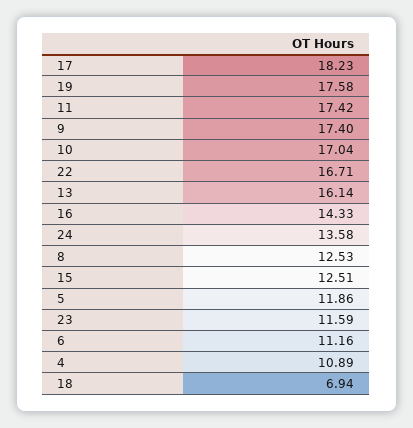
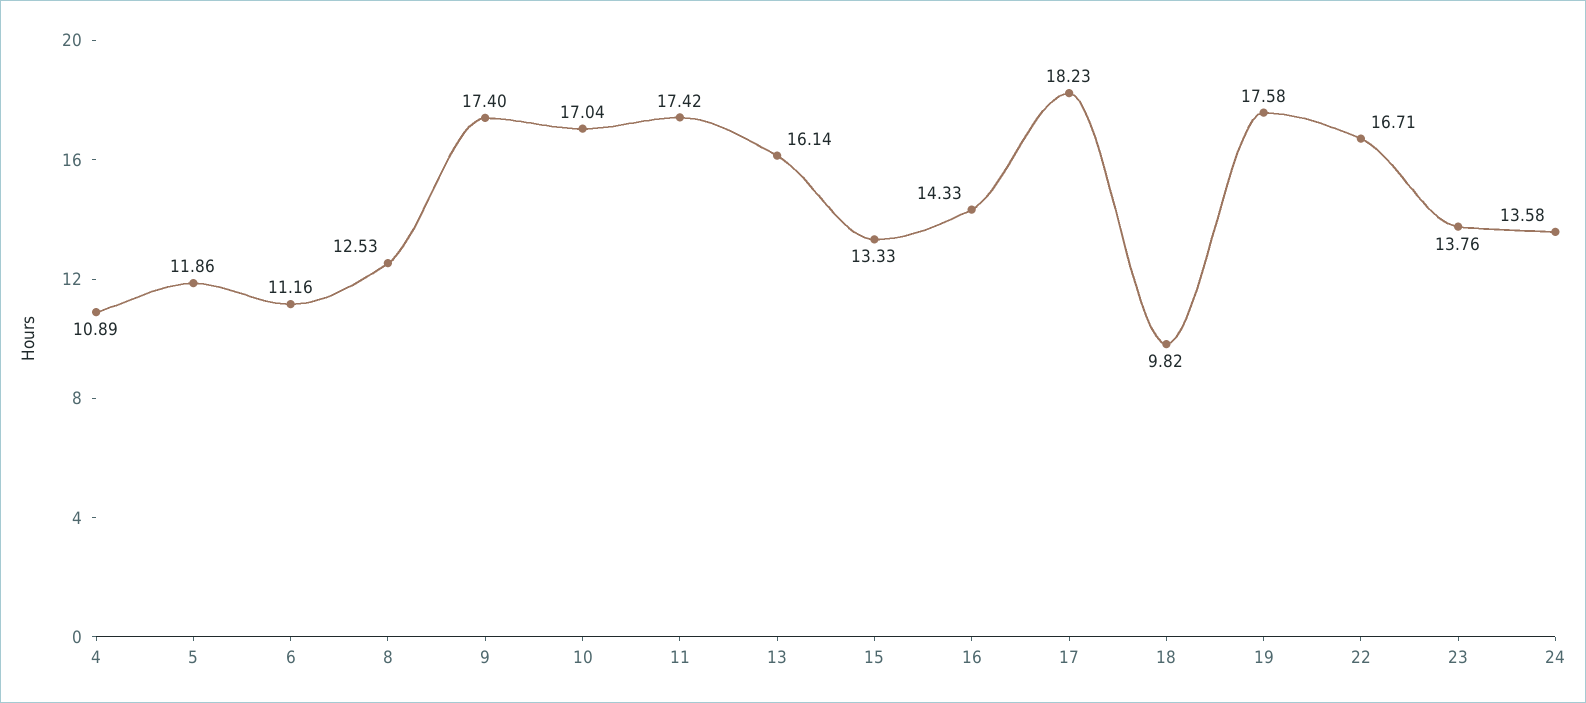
  {
    "17": 18.23,
    "19": 17.58,
    "11": 17.42,
    "9": 17.4,
    "10": 17.04,
    "22": 16.71,
    "13": 16.14,
    "16": 14.33,
    "24": 13.58,
    "8": 12.53,
-   "15": 12.51,
+   "15": 13.33,
    "5": 11.86,
-   "23": 11.59,
+   "23": 13.76,
    "6": 11.16,
    "4": 10.89,
-   "18": 6.94
+   "18": 9.82
  }

